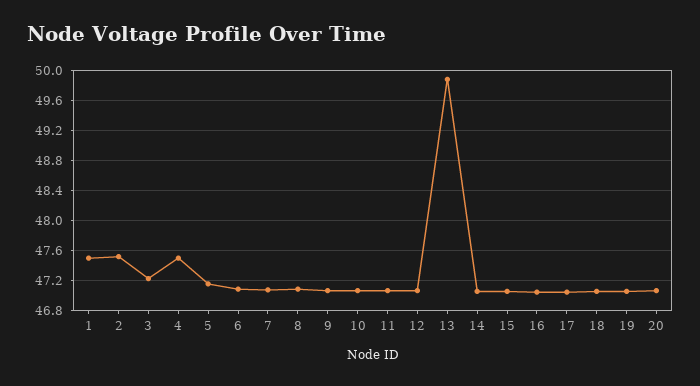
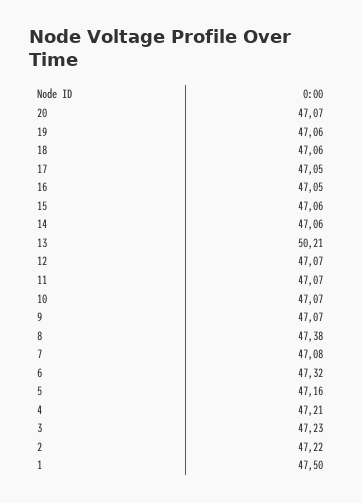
  {
    "1": 47.5,
-   "2": 47.5,
+   "2": 47.22,
    "3": 47.23,
-   "4": 47.5,
+   "4": 47.21,
    "5": 47.16,
-   "6": 47.1,
+   "6": 47.32,
    "7": 47.08,
-   "8": 47.1,
+   "8": 47.38,
    "9": 47.07,
    "10": 47.07,
    "11": 47.07,
    "12": 47.07,
-   "13": 49.9,
+   "13": 50.21,
    "14": 47.06,
    "15": 47.06,
    "16": 47.05,
    "17": 47.05,
    "18": 47.06,
    "19": 47.06,
    "20": 47.07
  }

